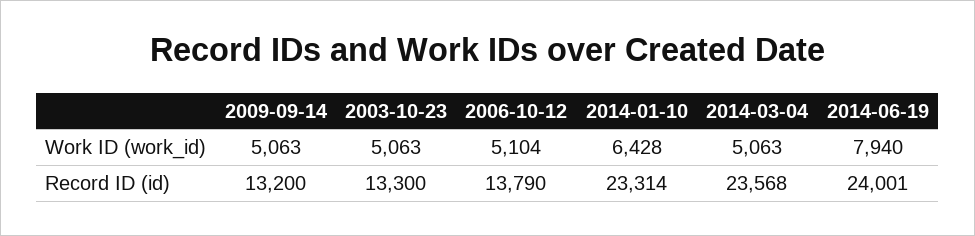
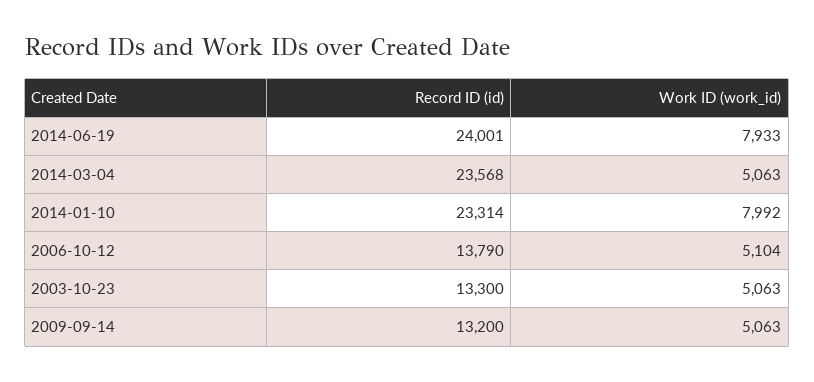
  {
    "2009-09-14": {
      "Work ID (work_id)": 5063,
      "Record ID (id)": 13200
    },
    "2003-10-23": {
      "Work ID (work_id)": 5063,
      "Record ID (id)": 13300
    },
    "2006-10-12": {
      "Work ID (work_id)": 5104,
      "Record ID (id)": 13790
    },
    "2014-01-10": {
-     "Work ID (work_id)": 6428,
+     "Work ID (work_id)": 7992,
      "Record ID (id)": 23314
    },
    "2014-03-04": {
      "Work ID (work_id)": 5063,
      "Record ID (id)": 23568
    },
    "2014-06-19": {
-     "Work ID (work_id)": 7940,
+     "Work ID (work_id)": 7933,
      "Record ID (id)": 24001
    }
  }

